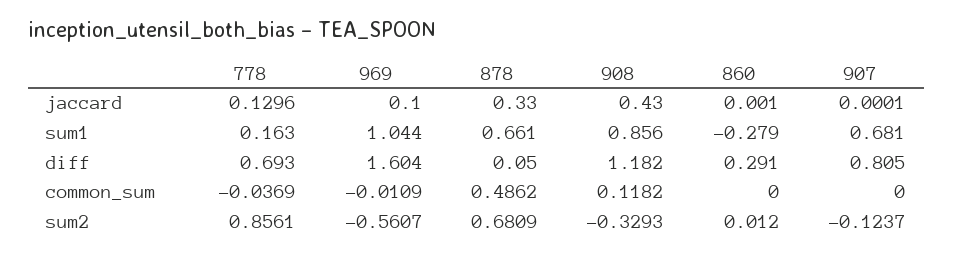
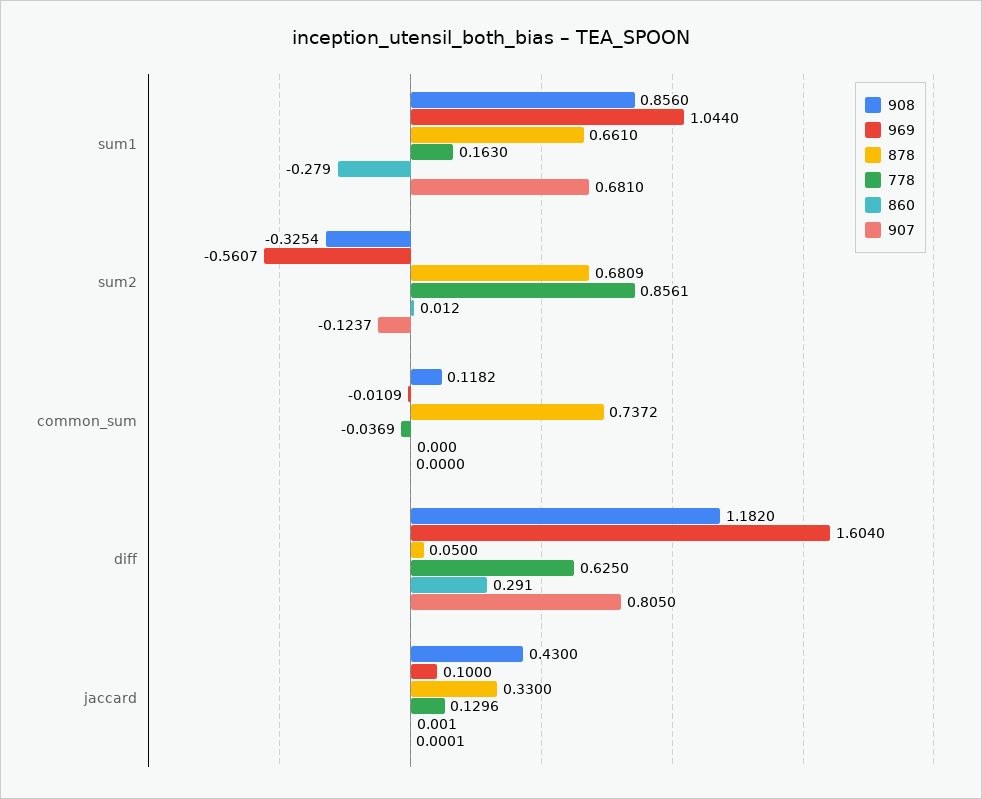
  {
    "778": {
      "jaccard": 0.1296,
      "sum1": 0.163,
-     "diff": 0.693,
+     "diff": 0.625,
      "common_sum": -0.0369,
      "sum2": 0.8561
    },
    "969": {
      "jaccard": 0.1,
      "sum1": 1.044,
      "diff": 1.604,
      "common_sum": -0.0109,
      "sum2": -0.5607
    },
    "878": {
      "jaccard": 0.33,
      "sum1": 0.661,
      "diff": 0.05,
-     "common_sum": 0.4862,
+     "common_sum": 0.7372,
      "sum2": 0.6809
    },
    "908": {
      "jaccard": 0.43,
      "sum1": 0.856,
      "diff": 1.182,
      "common_sum": 0.1182,
-     "sum2": -0.3293
+     "sum2": -0.3254
    },
    "860": {
      "jaccard": 0.001,
      "sum1": -0.279,
      "diff": 0.291,
      "common_sum": 0,
      "sum2": 0.012
    },
    "907": {
      "jaccard": 0.0001,
      "sum1": 0.681,
      "diff": 0.805,
      "common_sum": 0,
      "sum2": -0.1237
    }
  }

